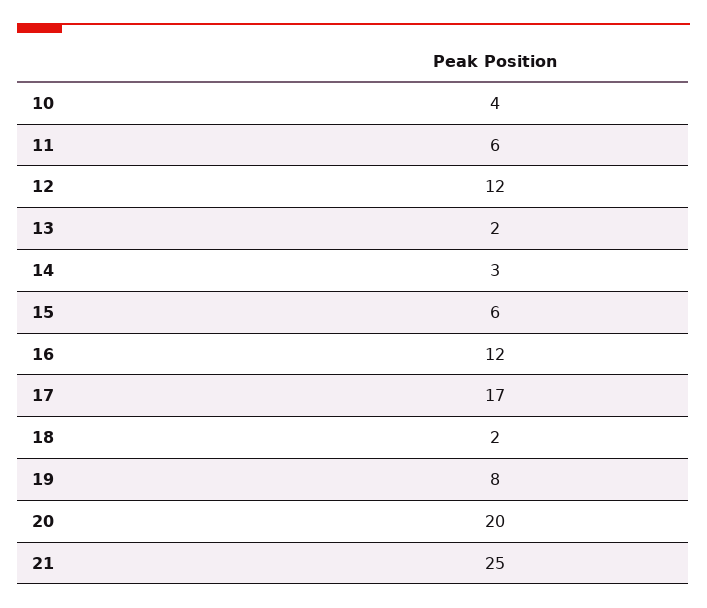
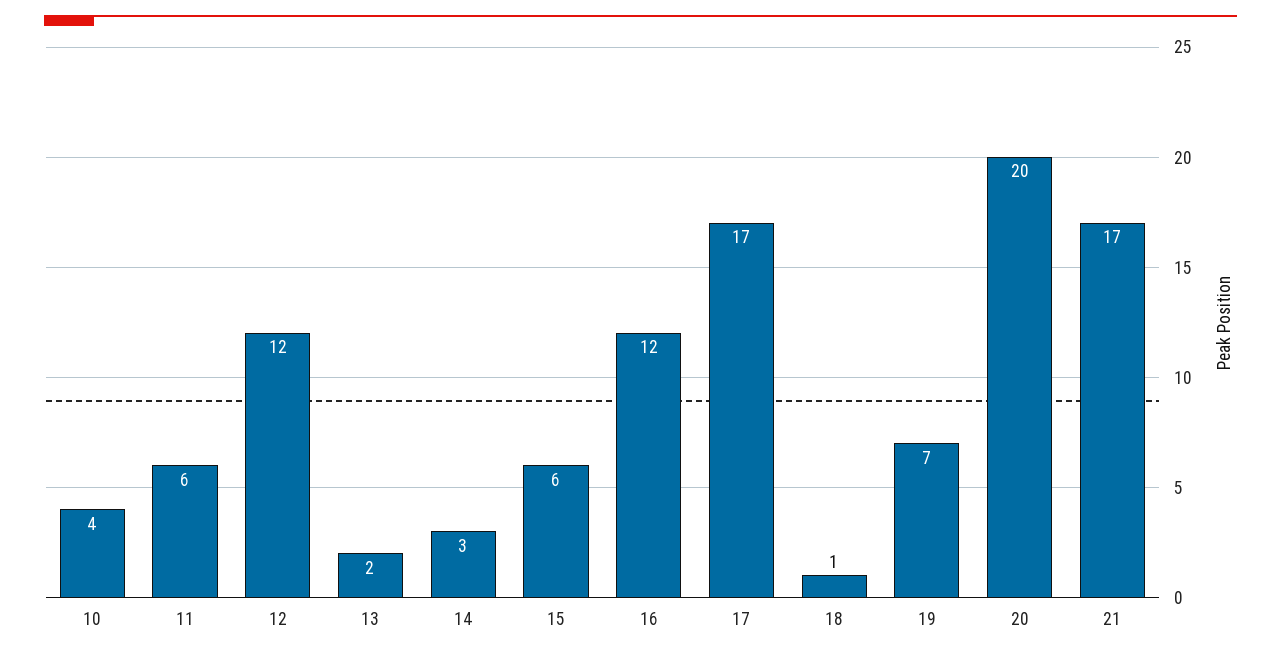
  {
    "10": 4,
    "11": 6,
    "12": 12,
    "13": 2,
    "14": 3,
    "15": 6,
    "16": 12,
    "17": 17,
-   "18": 2,
+   "18": 1,
-   "19": 8,
+   "19": 7,
    "20": 20,
-   "21": 25
+   "21": 17
  }

